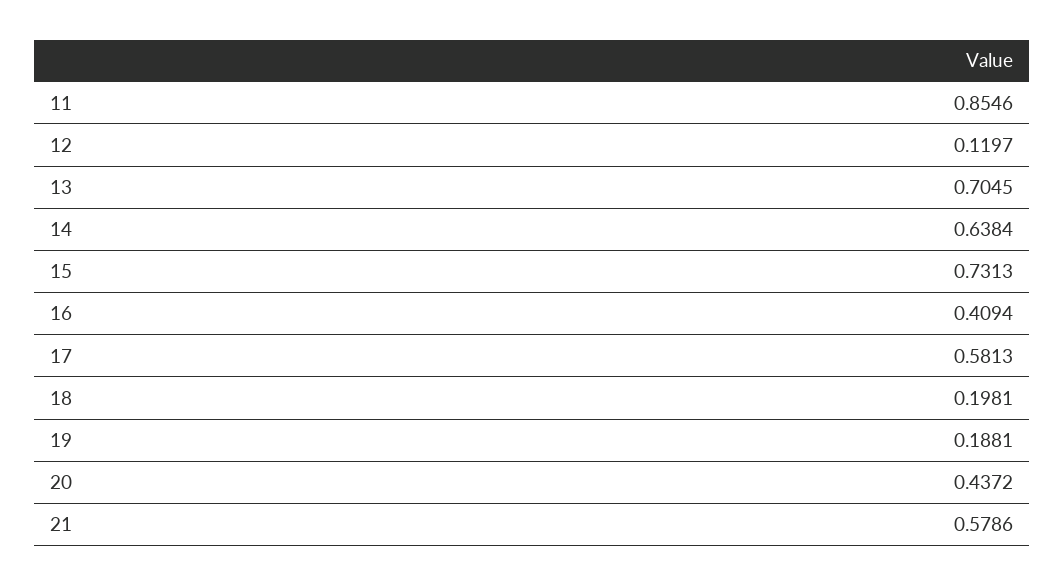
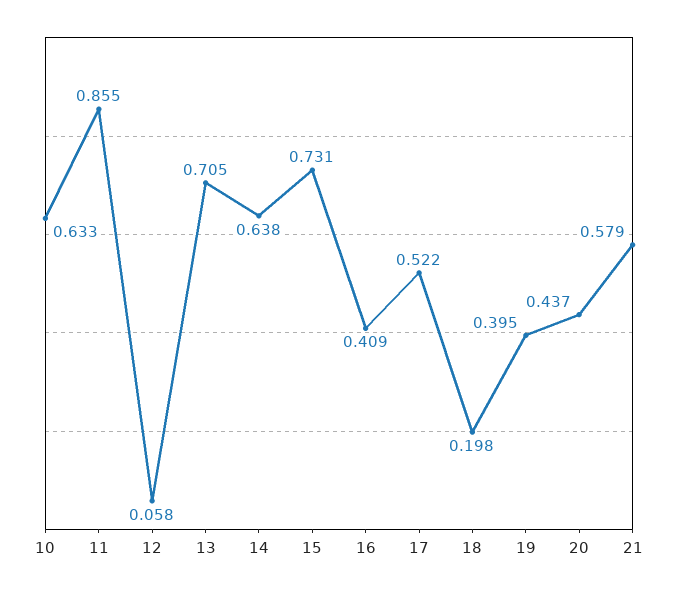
  {
    "11": 0.8546,
-   "12": 0.1197,
+   "12": 0.058,
    "13": 0.7045,
    "14": 0.6384,
    "15": 0.7313,
    "16": 0.4094,
-   "17": 0.5813,
+   "17": 0.522,
    "18": 0.1981,
-   "19": 0.1881,
+   "19": 0.395,
    "20": 0.4372,
-   "21": 0.5786
+   "21": 0.5786,
+   "10": 0.633
  }

